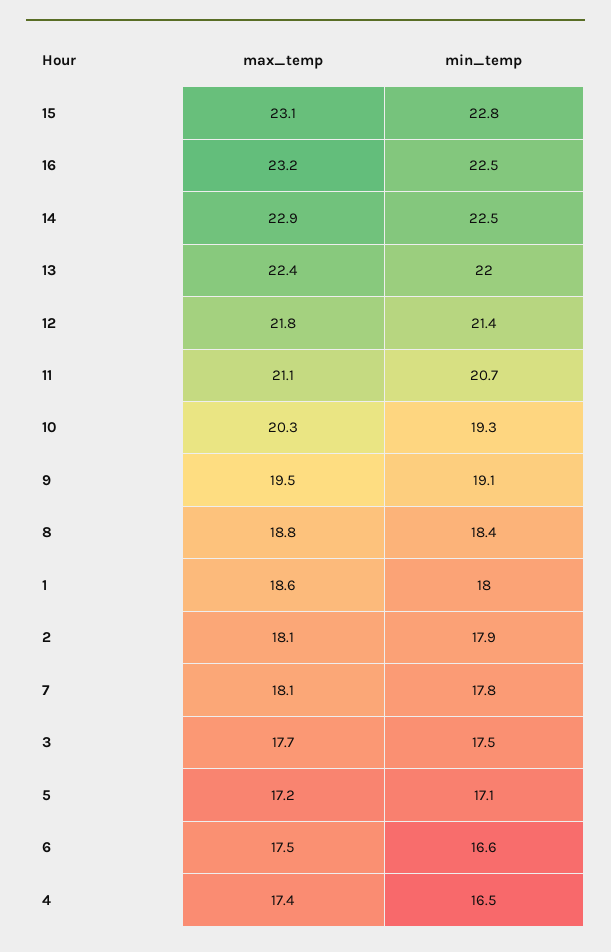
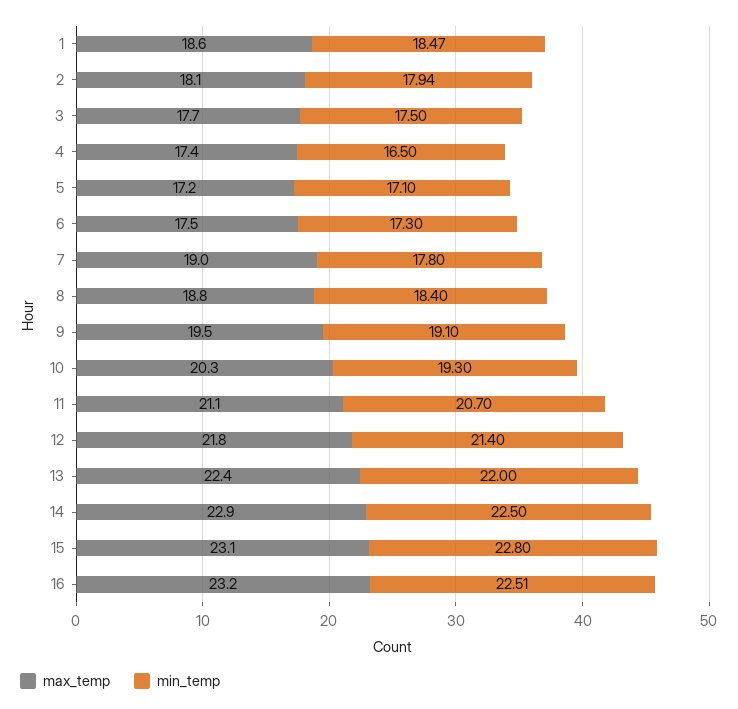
  {
    "max_temp": {
      "15": 23.1,
      "16": 23.2,
      "14": 22.9,
      "13": 22.4,
      "12": 21.8,
      "11": 21.1,
      "10": 20.3,
      "9": 19.5,
      "8": 18.8,
      "1": 18.6,
      "2": 18.1,
-     "7": 18.1,
+     "7": 19,
      "3": 17.7,
      "5": 17.2,
      "6": 17.5,
      "4": 17.4
    },
    "min_temp": {
      "15": 22.8,
      "16": 22.51,
      "14": 22.5,
      "13": 22,
      "12": 21.4,
      "11": 20.7,
      "10": 19.3,
      "9": 19.1,
      "8": 18.4,
-     "1": 18,
+     "1": 18.47,
      "2": 17.94,
      "7": 17.8,
      "3": 17.5,
      "5": 17.1,
-     "6": 16.6,
+     "6": 17.3,
      "4": 16.5
    }
  }

